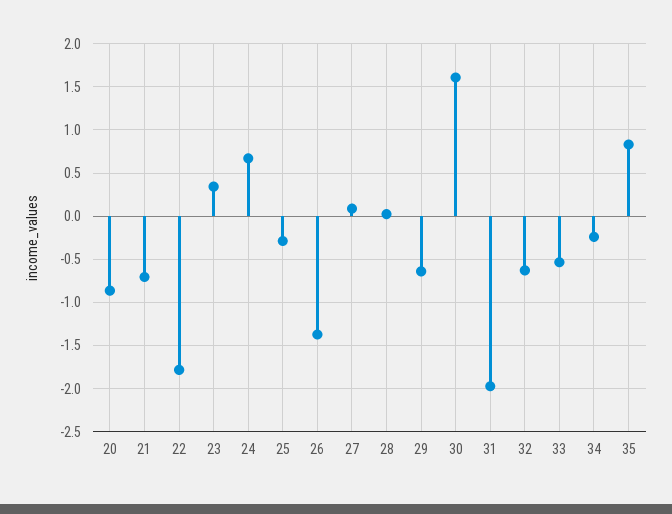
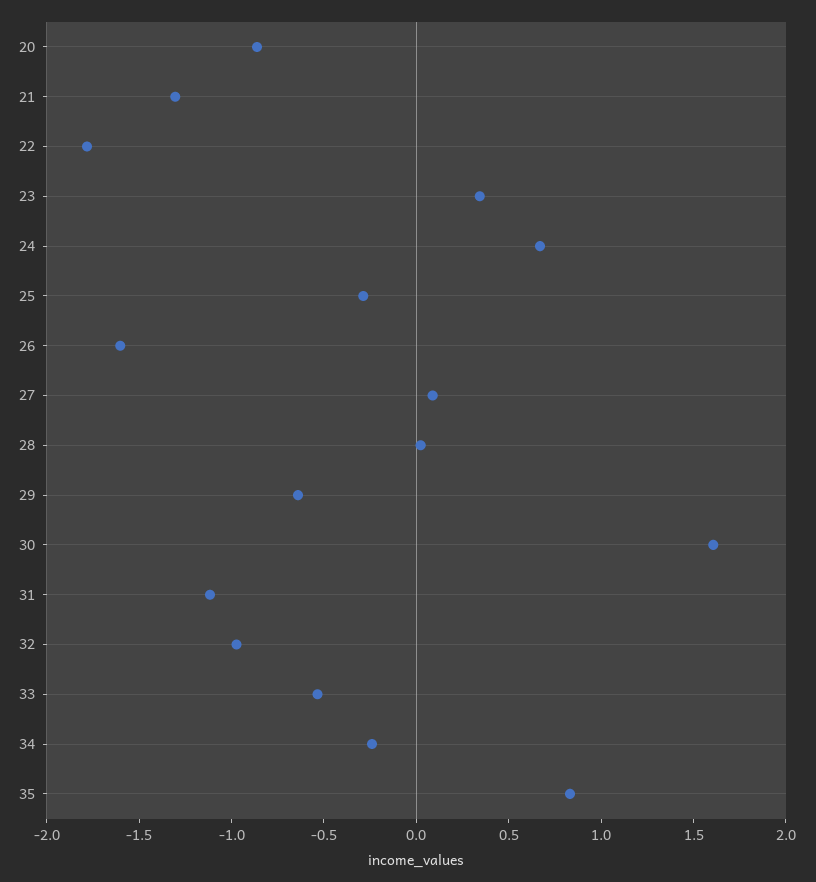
  {
    "20": -0.9,
-   "21": -0.7,
+   "21": -1.3,
    "22": -1.8,
    "23": 0.3,
    "24": 0.7,
    "25": -0.3,
-   "26": -1.4,
+   "26": -1.6,
    "27": 0.1,
    "28": 0,
    "29": -0.6,
    "30": 1.6,
-   "31": -2,
+   "31": -1.1,
-   "32": -0.6,
+   "32": -1,
    "33": -0.5,
    "34": -0.2,
    "35": 0.8
  }

